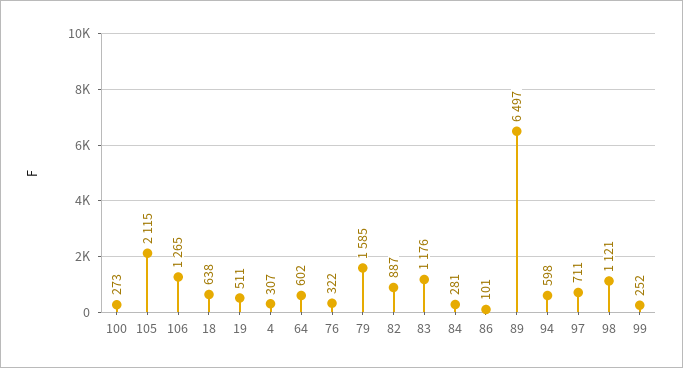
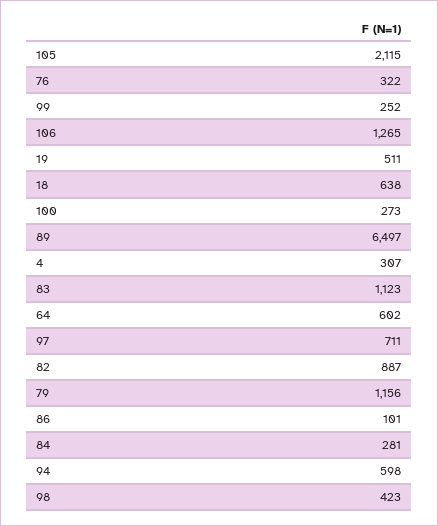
  {
    "100": 273,
    "105": 2115,
    "106": 1265,
    "18": 638,
    "19": 511,
    "4": 307,
    "64": 602,
    "76": 322,
-   "79": 1585,
+   "79": 1156,
    "82": 887,
-   "83": 1176,
+   "83": 1123,
    "84": 281,
    "86": 101,
    "89": 6497,
    "94": 598,
    "97": 711,
-   "98": 1121,
+   "98": 423,
    "99": 252
  }

